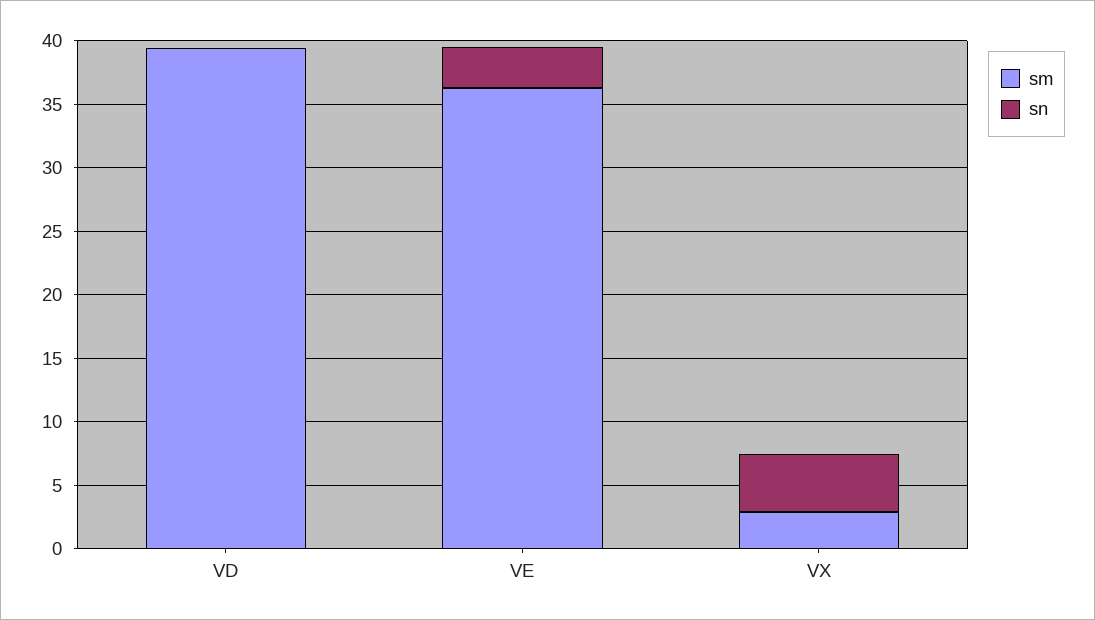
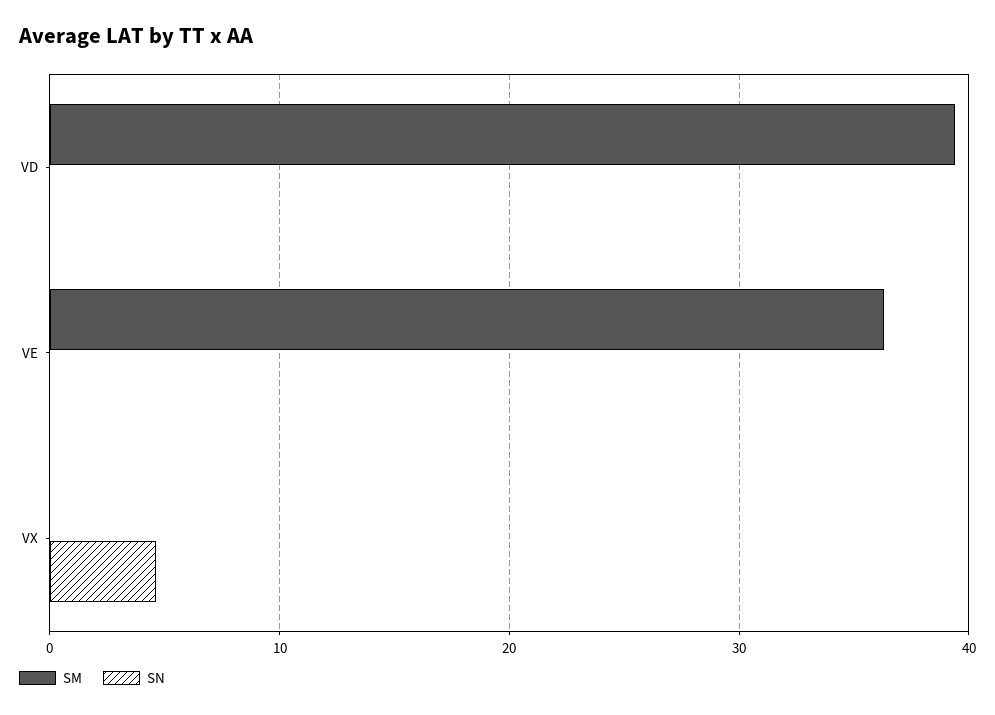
  {
    "sm": {
      "VD": 39,
      "VE": 36,
-     "VX": 3
+     "VX": 0
    },
    "sn": {
      "VD": 0,
-     "VE": 3,
+     "VE": 0,
      "VX": 5
    }
  }

